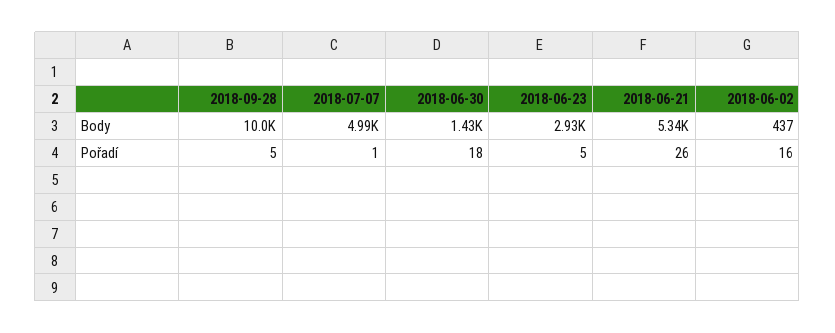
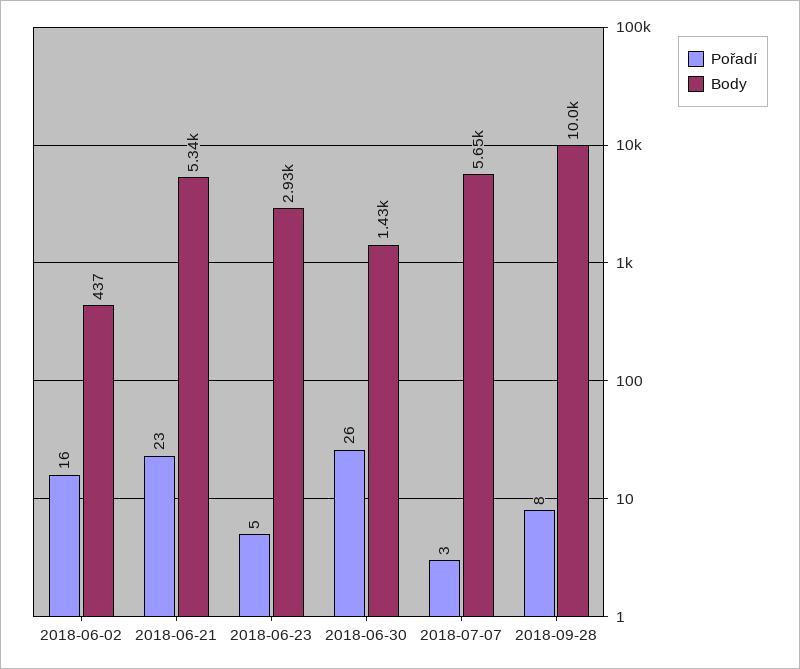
  {
    "Body": {
      "2018-09-28": 10000,
-     "2018-07-07": 4990,
+     "2018-07-07": 5650,
      "2018-06-30": 1430,
      "2018-06-23": 2930,
      "2018-06-21": 5340,
      "2018-06-02": 437
    },
    "Pořadí": {
-     "2018-09-28": 5,
+     "2018-09-28": 8,
-     "2018-07-07": 1,
+     "2018-07-07": 3,
-     "2018-06-30": 18,
+     "2018-06-30": 26,
      "2018-06-23": 5,
-     "2018-06-21": 26,
+     "2018-06-21": 23,
      "2018-06-02": 16
    }
  }

